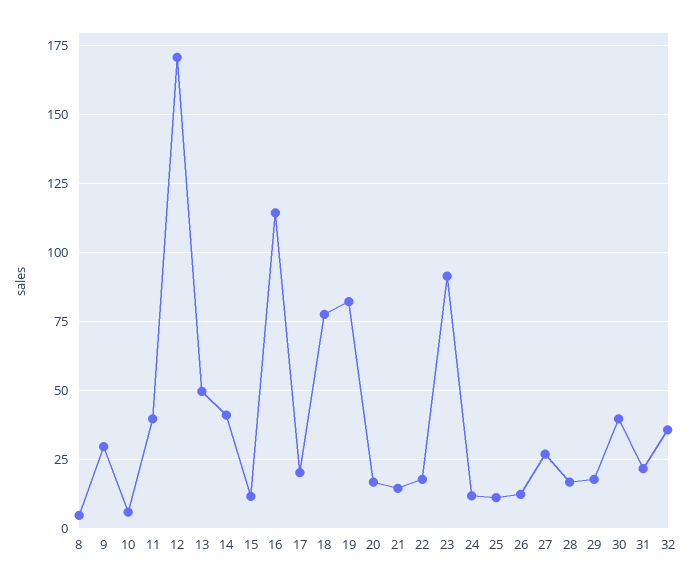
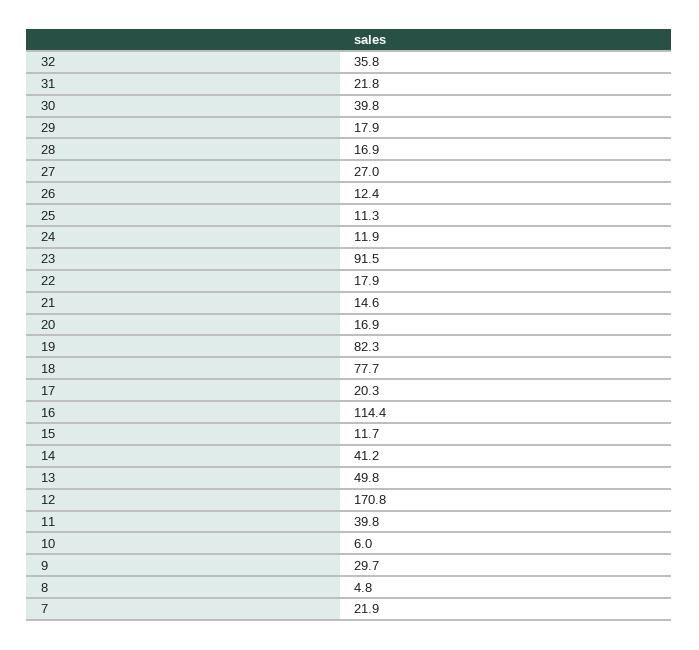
  {
    "8": 4.8,
    "9": 29.7,
    "10": 6,
    "11": 39.8,
    "12": 170.8,
    "13": 49.8,
    "14": 41.2,
    "15": 11.7,
    "16": 114.4,
    "17": 20.3,
    "18": 77.7,
    "19": 82.3,
    "20": 16.9,
    "21": 14.6,
    "22": 17.9,
    "23": 91.5,
    "24": 11.9,
    "25": 11.3,
    "26": 12.4,
    "27": 27,
    "28": 16.9,
    "29": 17.9,
    "30": 39.8,
    "31": 21.8,
-   "32": 35.8
+   "32": 35.8,
+   "7": 21.9
  }

